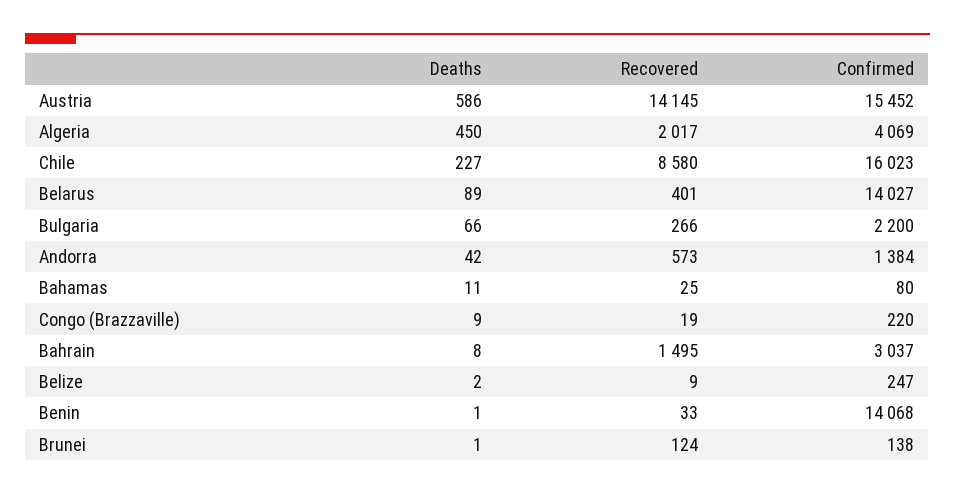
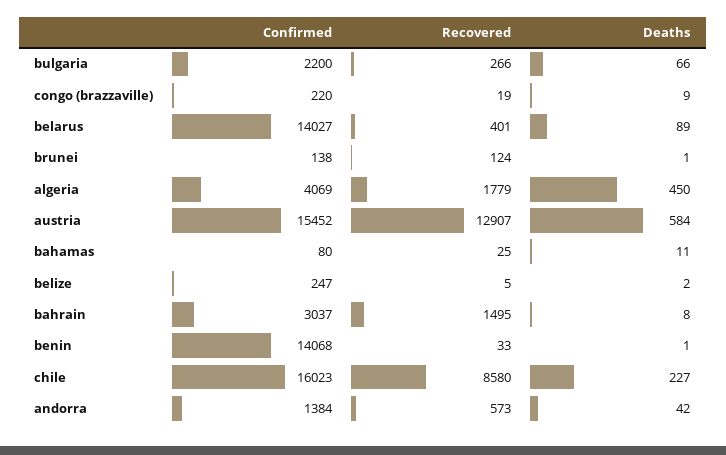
  {
    "Deaths": {
-     "Austria": 586,
+     "Austria": 584,
      "Algeria": 450,
      "Chile": 227,
      "Belarus": 89,
      "Bulgaria": 66,
      "Andorra": 42,
      "Bahamas": 11,
      "Congo (Brazzaville)": 9,
      "Bahrain": 8,
      "Belize": 2,
      "Benin": 1,
      "Brunei": 1
    },
    "Recovered": {
-     "Austria": 14145,
+     "Austria": 12907,
-     "Algeria": 2017,
+     "Algeria": 1779,
      "Chile": 8580,
      "Belarus": 401,
      "Bulgaria": 266,
      "Andorra": 573,
      "Bahamas": 25,
      "Congo (Brazzaville)": 19,
      "Bahrain": 1495,
-     "Belize": 9,
+     "Belize": 5,
      "Benin": 33,
      "Brunei": 124
    },
    "Confirmed": {
      "Austria": 15452,
      "Algeria": 4069,
      "Chile": 16023,
      "Belarus": 14027,
      "Bulgaria": 2200,
      "Andorra": 1384,
      "Bahamas": 80,
      "Congo (Brazzaville)": 220,
      "Bahrain": 3037,
      "Belize": 247,
      "Benin": 14068,
      "Brunei": 138
    }
  }

